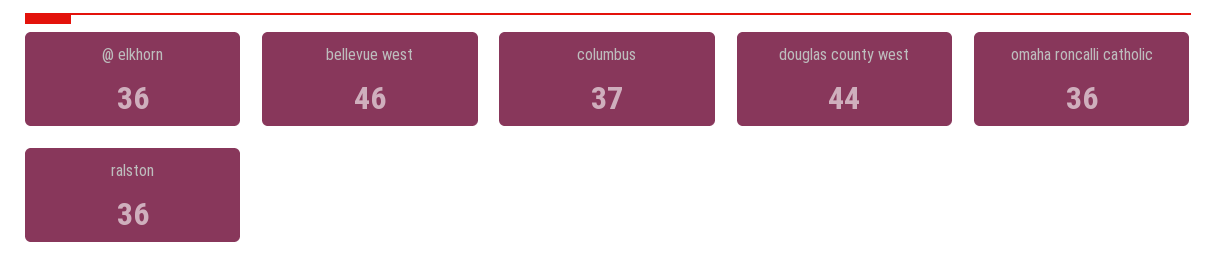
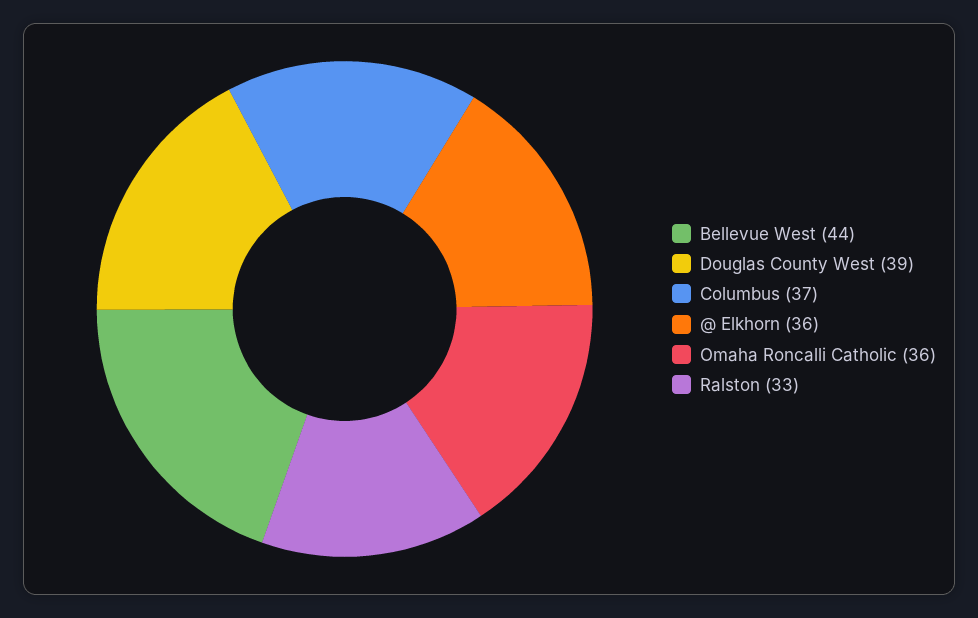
  {
    "@ elkhorn": 36,
-   "bellevue west": 46,
+   "bellevue west": 44,
    "columbus": 37,
-   "douglas county west": 44,
+   "douglas county west": 39,
    "omaha roncalli catholic": 36,
-   "ralston": 36
+   "ralston": 33
  }

